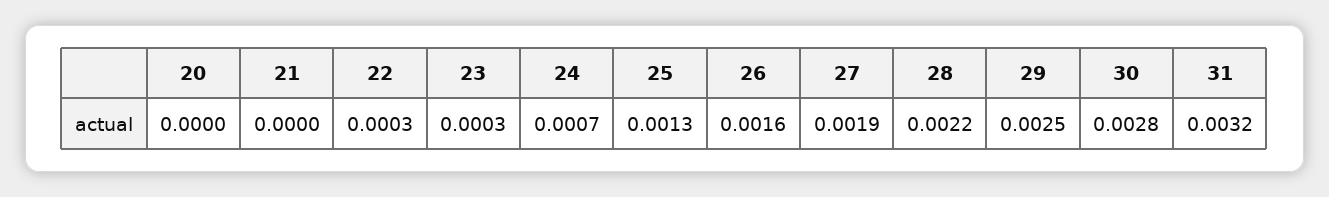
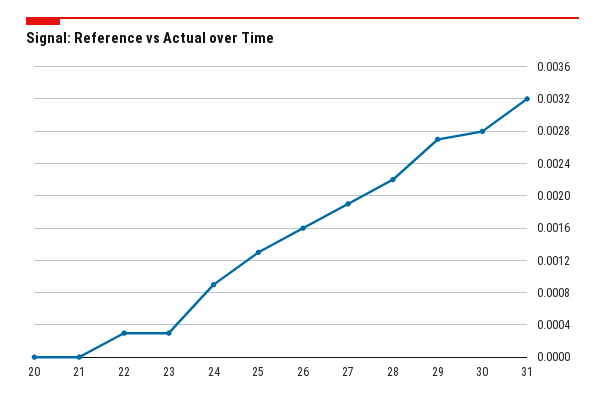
  {
    "20": 0,
    "21": 0,
    "22": 0.0003,
    "23": 0.0003,
-   "24": 0.0007,
+   "24": 0.0009,
    "25": 0.0013,
    "26": 0.0016,
    "27": 0.0019,
    "28": 0.0022,
-   "29": 0.0025,
+   "29": 0.0027,
    "30": 0.0028,
    "31": 0.0032
  }

